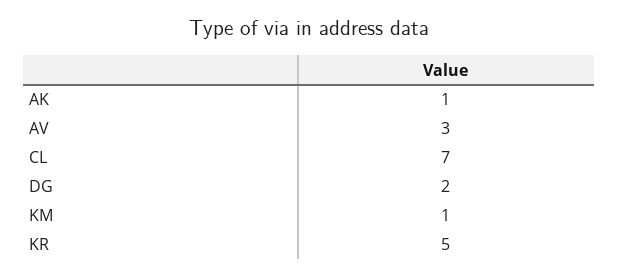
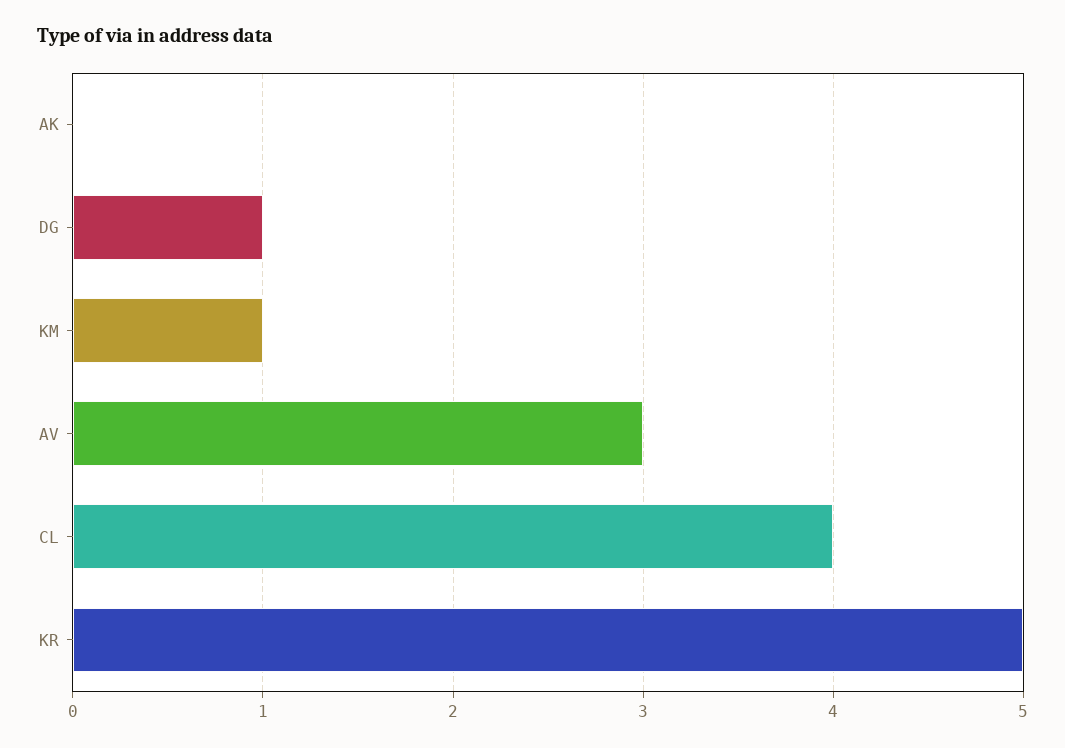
  {
-   "AK": 1,
+   "AK": 0,
    "AV": 3,
-   "CL": 7,
+   "CL": 4,
-   "DG": 2,
+   "DG": 1,
    "KM": 1,
    "KR": 5
  }

